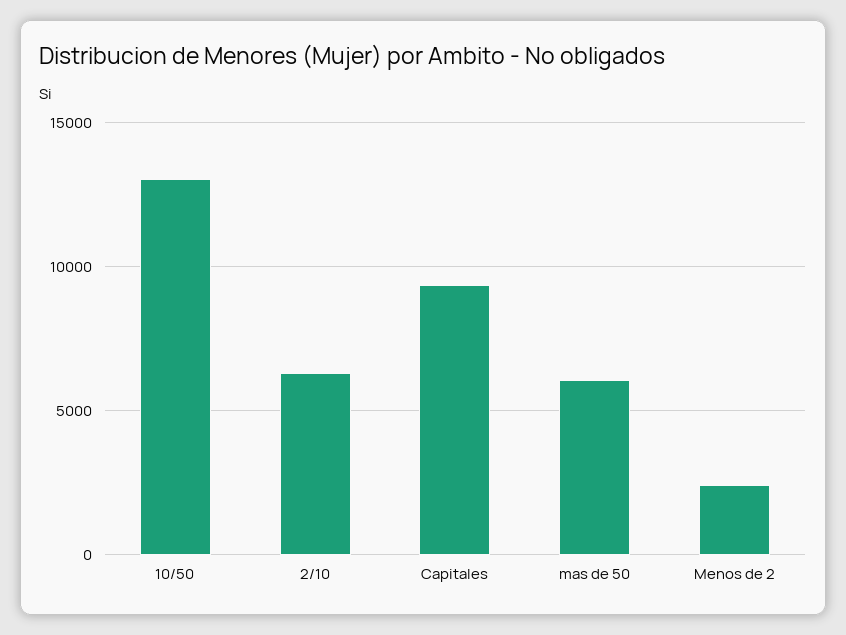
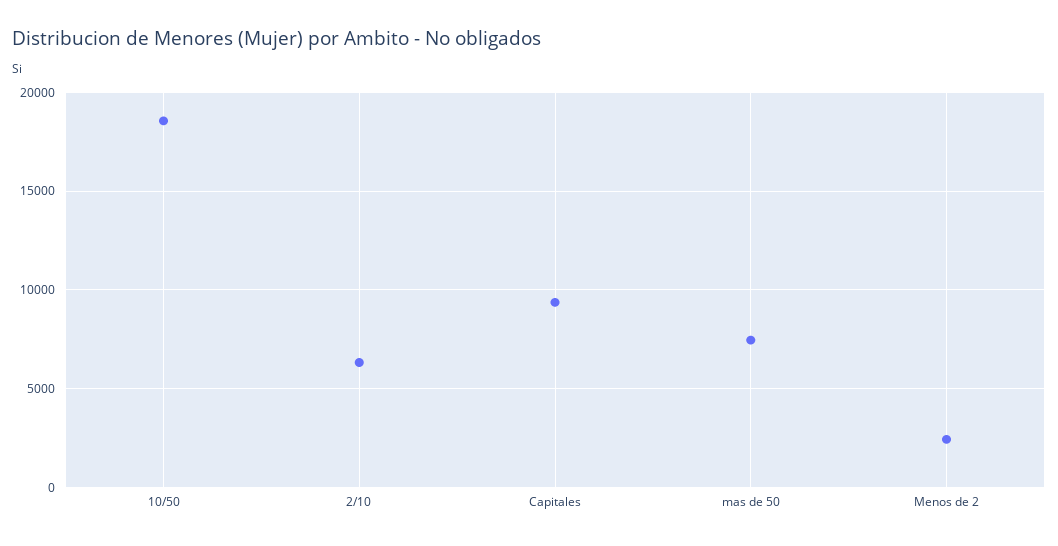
  {
-   "10/50": 13000,
+   "10/50": 18500,
    "2/10": 6500,
    "Capitales": 9500,
-   "mas de 50": 6000,
+   "mas de 50": 7500,
    "Menos de 2": 2500
  }

